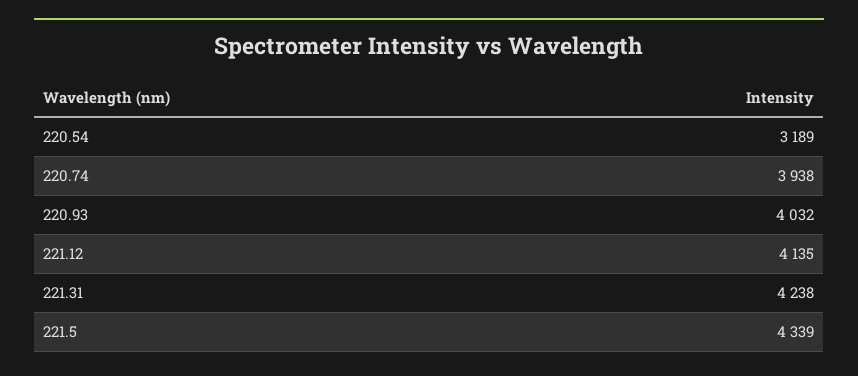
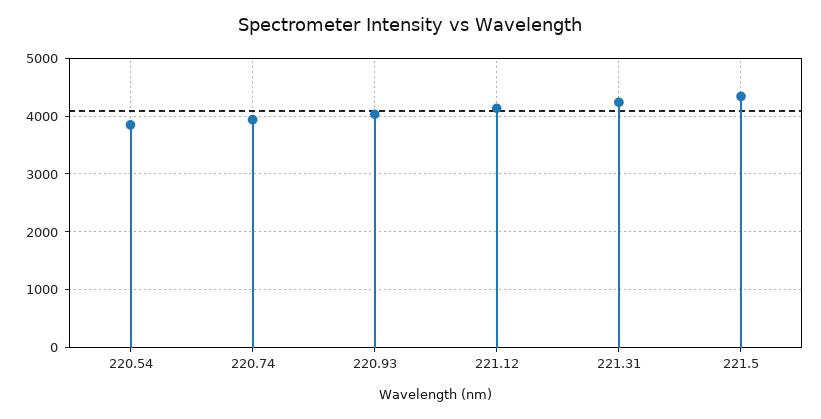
  {
-   "220.54": 3189,
+   "220.54": 3800,
    "220.74": 3938,
    "220.93": 4032,
    "221.12": 4135,
    "221.31": 4238,
    "221.5": 4339
  }

